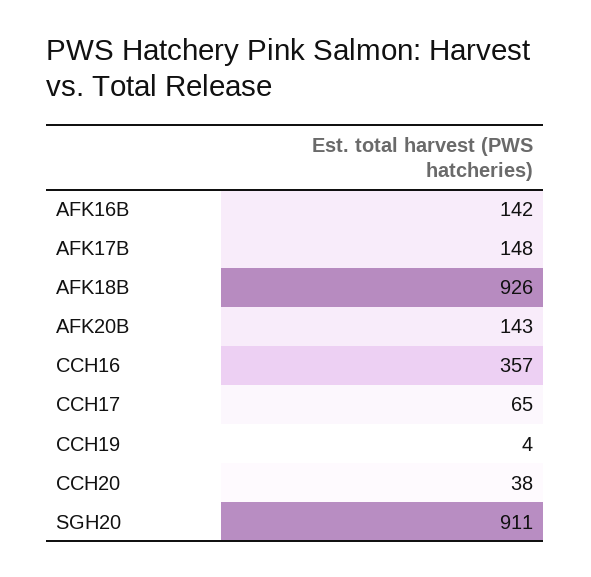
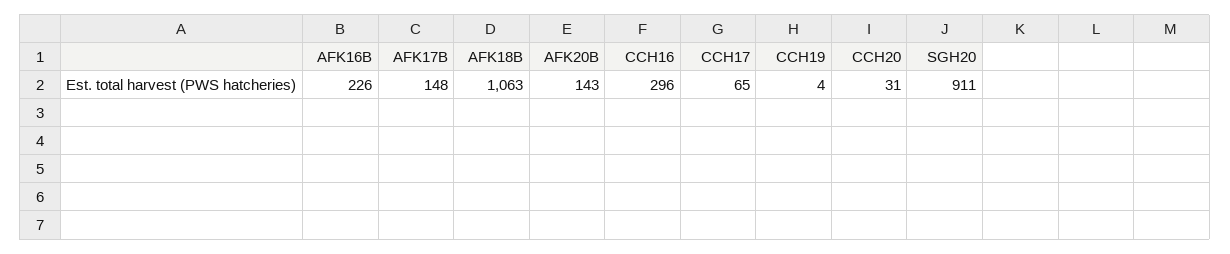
  {
-   "AFK16B": 142,
+   "AFK16B": 226,
    "AFK17B": 148,
-   "AFK18B": 926,
+   "AFK18B": 1063,
    "AFK20B": 143,
-   "CCH16": 357,
+   "CCH16": 296,
    "CCH17": 65,
    "CCH19": 4,
-   "CCH20": 38,
+   "CCH20": 31,
    "SGH20": 911
  }

